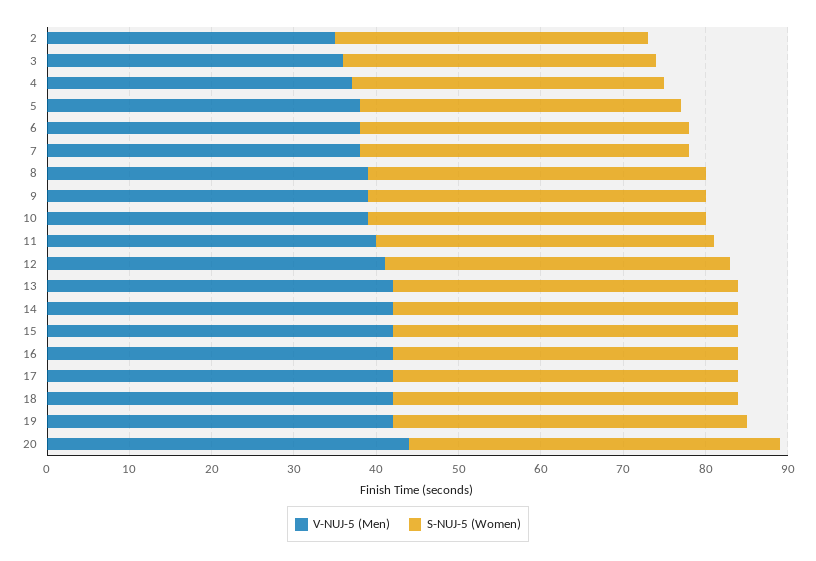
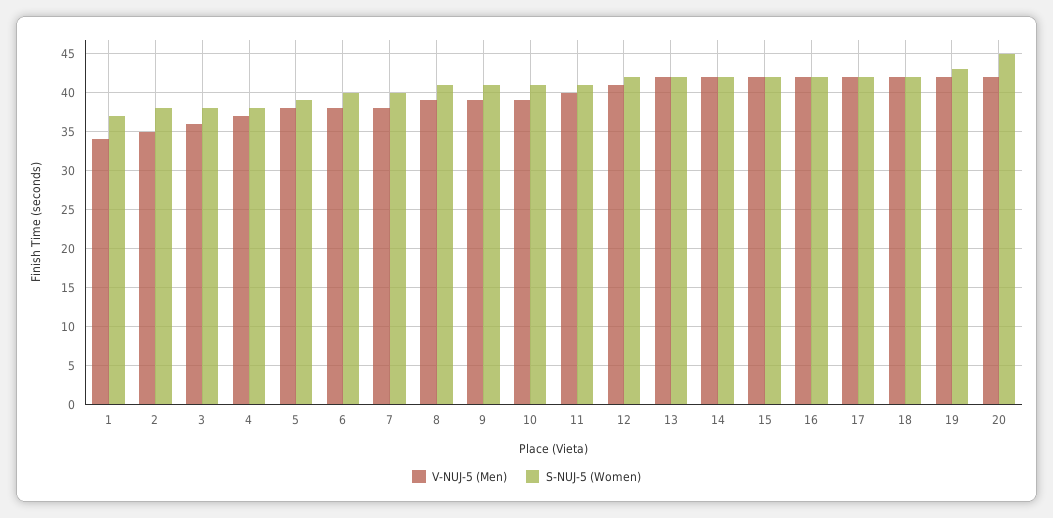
  {
    "V-NUJ-5 (Men)": {
      "2": 35,
      "3": 36,
      "4": 37,
      "5": 38,
      "6": 38,
      "7": 38,
      "8": 39,
      "9": 39,
      "10": 39,
      "11": 40,
      "12": 41,
      "13": 42,
      "14": 42,
      "15": 42,
      "16": 42,
      "17": 42,
      "18": 42,
      "19": 42,
-     "20": 44
+     "20": 42,
+     "1": 34
    },
    "S-NUJ-5 (Women)": {
      "2": 38,
      "3": 38,
      "4": 38,
      "5": 39,
      "6": 40,
      "7": 40,
      "8": 41,
      "9": 41,
      "10": 41,
      "11": 41,
      "12": 42,
      "13": 42,
      "14": 42,
      "15": 42,
      "16": 42,
      "17": 42,
      "18": 42,
      "19": 43,
-     "20": 45
+     "20": 45,
+     "1": 37
    }
  }

